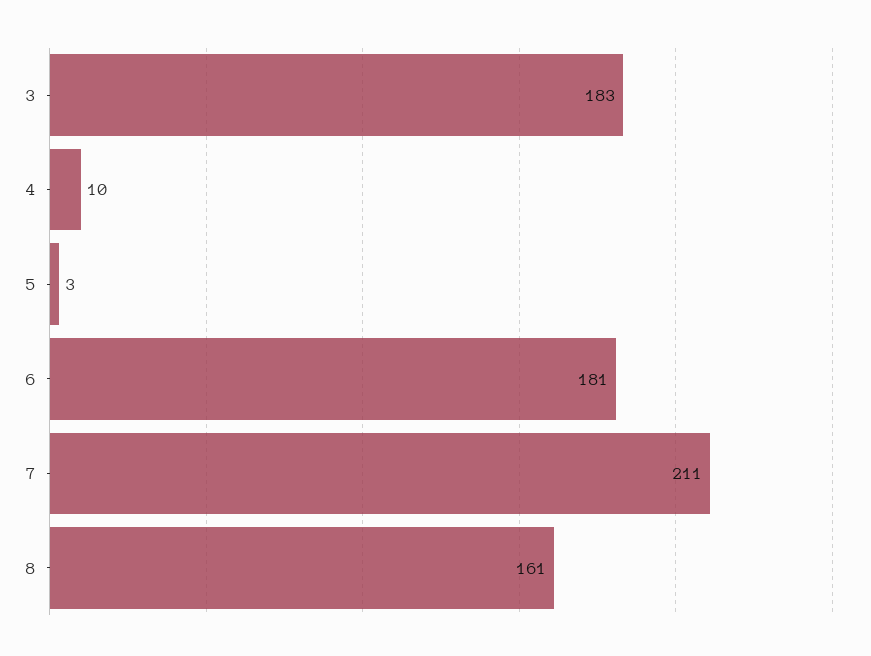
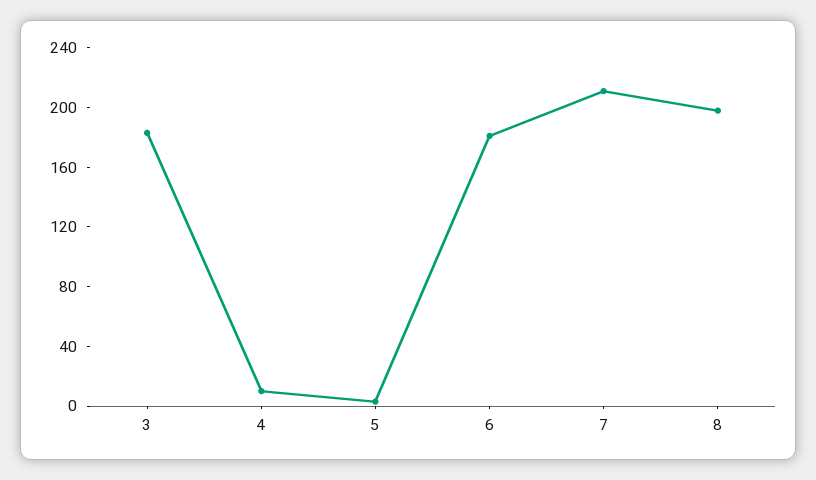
  {
    "3": 183,
    "4": 10,
    "5": 3,
    "6": 181,
    "7": 211,
-   "8": 161
+   "8": 200
  }

